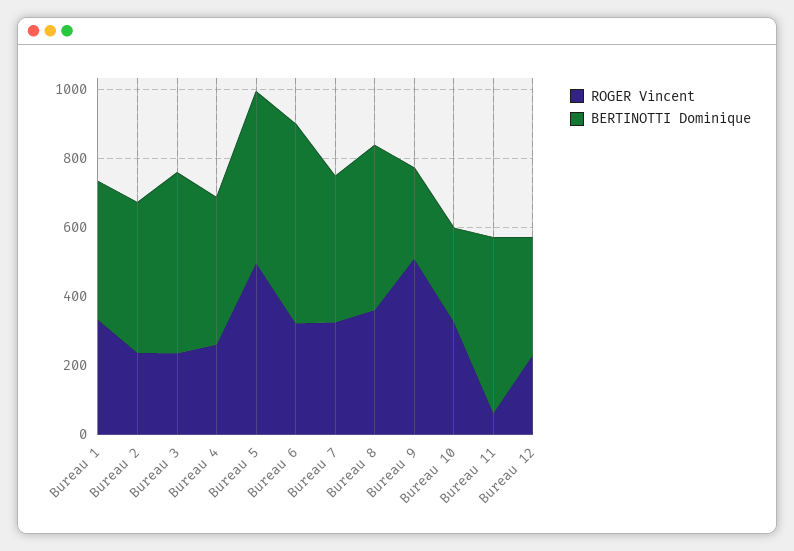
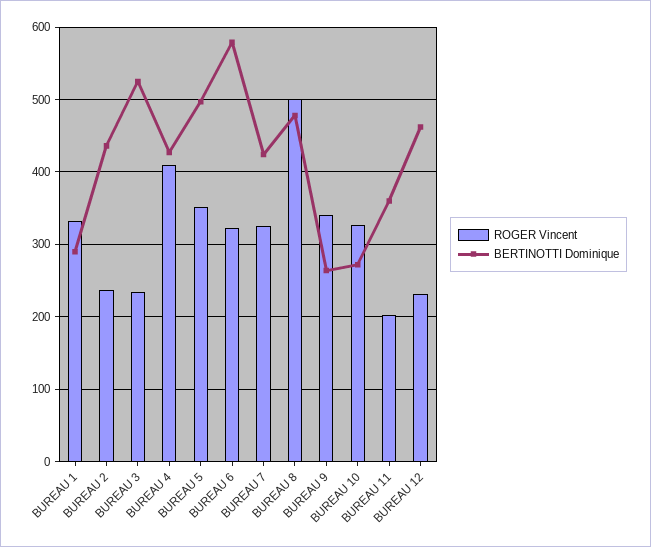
  {
    "ROGER Vincent": {
      "Bureau 1": 330,
      "Bureau 2": 240,
      "Bureau 3": 240,
-     "Bureau 4": 250,
+     "Bureau 4": 410,
-     "Bureau 5": 500,
+     "Bureau 5": 350,
      "Bureau 6": 320,
      "Bureau 7": 330,
-     "Bureau 8": 350,
+     "Bureau 8": 500,
-     "Bureau 9": 500,
+     "Bureau 9": 340,
      "Bureau 10": 330,
-     "Bureau 11": 50,
+     "Bureau 11": 200,
      "Bureau 12": 230
    },
    "BERTINOTTI Dominique": {
-     "Bureau 1": 400,
+     "Bureau 1": 290,
      "Bureau 2": 440,
      "Bureau 3": 530,
      "Bureau 4": 430,
      "Bureau 5": 500,
      "Bureau 6": 580,
      "Bureau 7": 420,
      "Bureau 8": 480,
      "Bureau 9": 260,
      "Bureau 10": 270,
-     "Bureau 11": 500,
+     "Bureau 11": 360,
-     "Bureau 12": 350
+     "Bureau 12": 460
    }
  }

